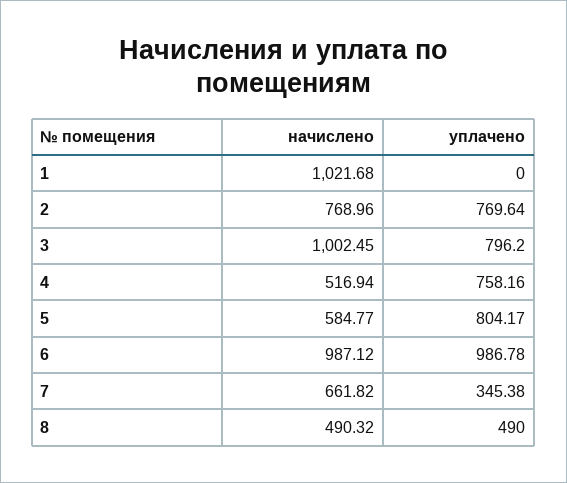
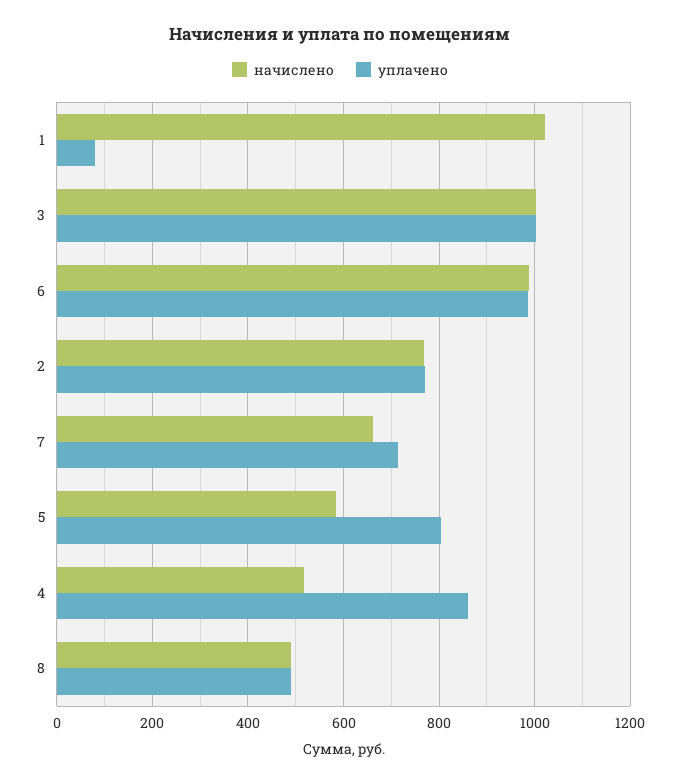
  {
    "начислено": {
      "1": 1021.68,
      "2": 768.96,
      "3": 1002.45,
      "4": 516.94,
      "5": 584.77,
      "6": 987.12,
      "7": 661.82,
      "8": 490.32
    },
    "уплачено": {
-     "1": 0,
+     "1": 80,
      "2": 769.64,
-     "3": 796.2,
+     "3": 1000,
-     "4": 758.16,
+     "4": 860,
      "5": 804.17,
      "6": 986.78,
-     "7": 345.38,
+     "7": 720,
      "8": 490
    }
  }

